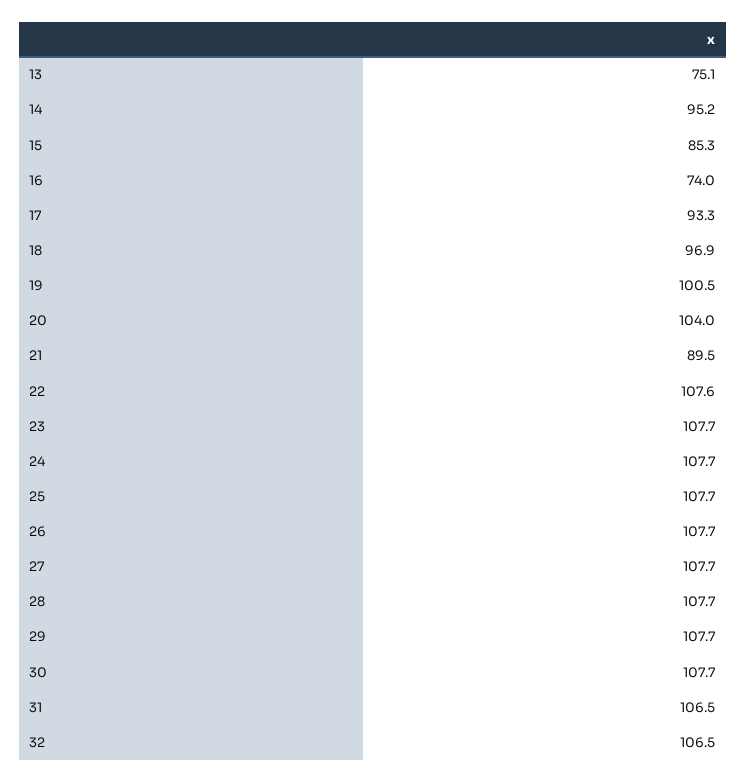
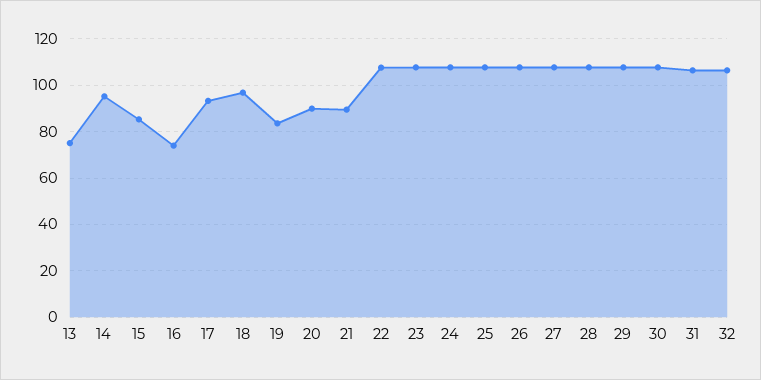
  {
    "13": 75.1,
    "14": 95.2,
    "15": 85.3,
    "16": 74,
    "17": 93.3,
    "18": 96.9,
-   "19": 100.5,
+   "19": 85,
-   "20": 104,
+   "20": 90,
    "21": 89.5,
    "22": 107.6,
    "23": 107.7,
    "24": 107.7,
    "25": 107.7,
    "26": 107.7,
    "27": 107.7,
    "28": 107.7,
    "29": 107.7,
    "30": 107.7,
    "31": 106.5,
    "32": 106.5
  }

